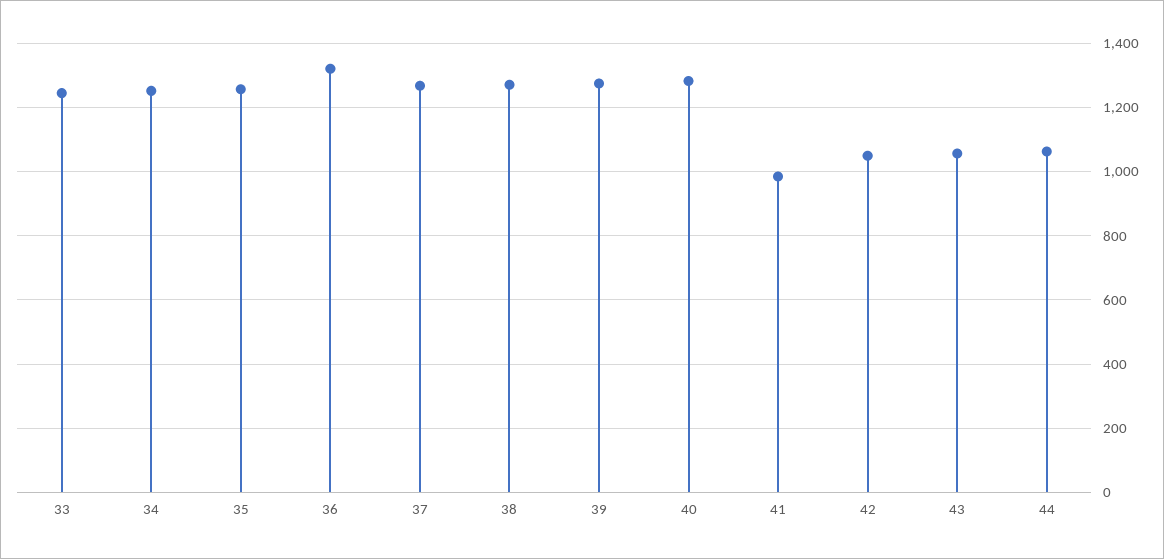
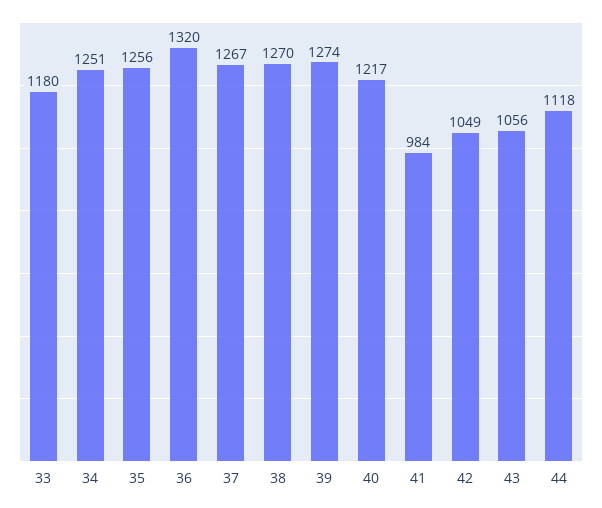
  {
-   "33": 1240,
+   "33": 1180,
    "34": 1251,
    "35": 1256,
    "36": 1320,
    "37": 1267,
    "38": 1270,
    "39": 1274,
-   "40": 1280,
+   "40": 1217,
    "41": 984,
    "42": 1049,
    "43": 1056,
-   "44": 1060
+   "44": 1118
  }

